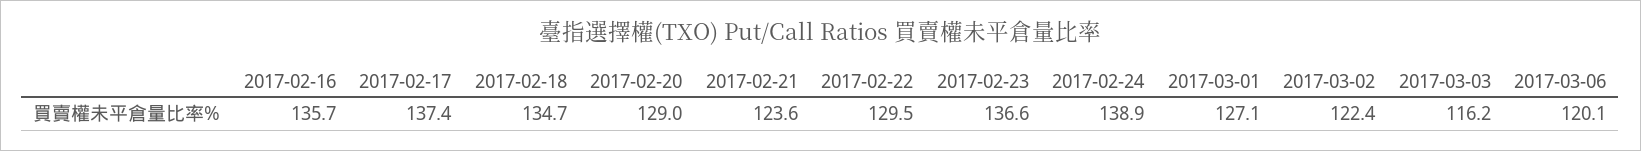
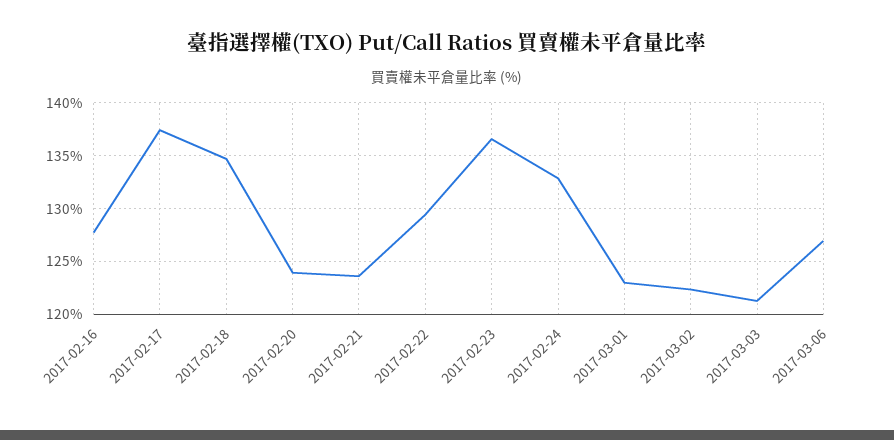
  {
-   "2017-02-16": 135.7,
+   "2017-02-16": 128,
    "2017-02-17": 137.4,
    "2017-02-18": 134.7,
-   "2017-02-20": 129,
+   "2017-02-20": 124,
    "2017-02-21": 123.6,
    "2017-02-22": 129.5,
    "2017-02-23": 136.6,
-   "2017-02-24": 138.9,
+   "2017-02-24": 133,
-   "2017-03-01": 127.1,
+   "2017-03-01": 123,
    "2017-03-02": 122.4,
-   "2017-03-03": 116.2,
+   "2017-03-03": 121,
-   "2017-03-06": 120.1
+   "2017-03-06": 127
  }

